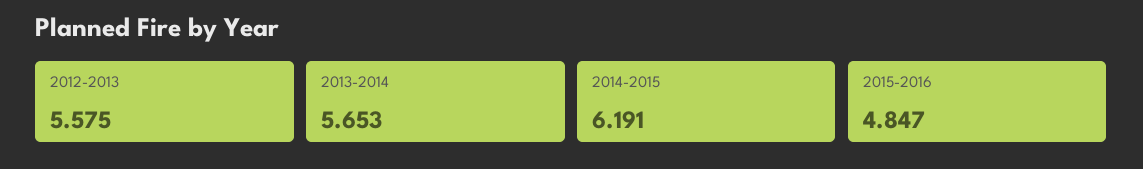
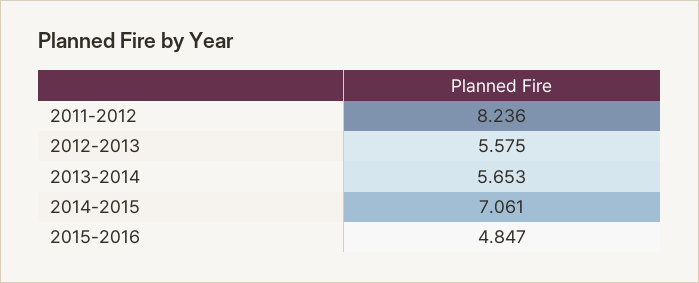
  {
    "2012-2013": 5.575,
    "2013-2014": 5.653,
-   "2014-2015": 6.191,
+   "2014-2015": 7.061,
-   "2015-2016": 4.847
+   "2015-2016": 4.847,
+   "2011-2012": 8.236
  }

